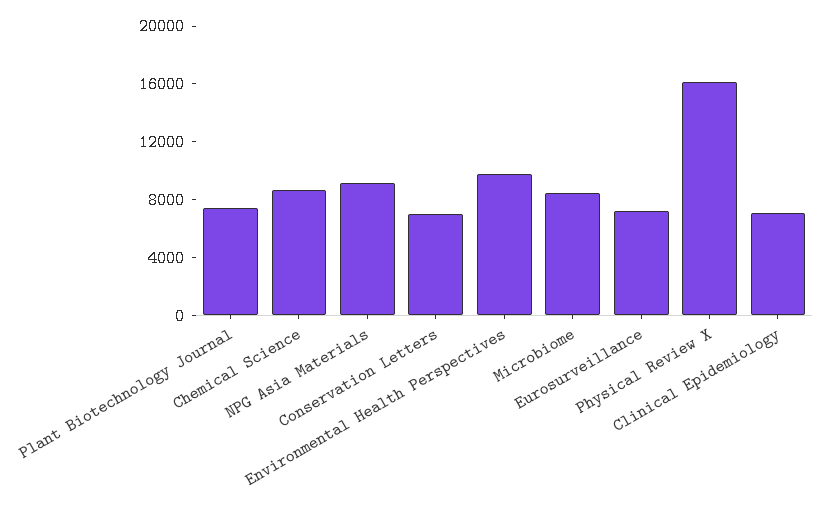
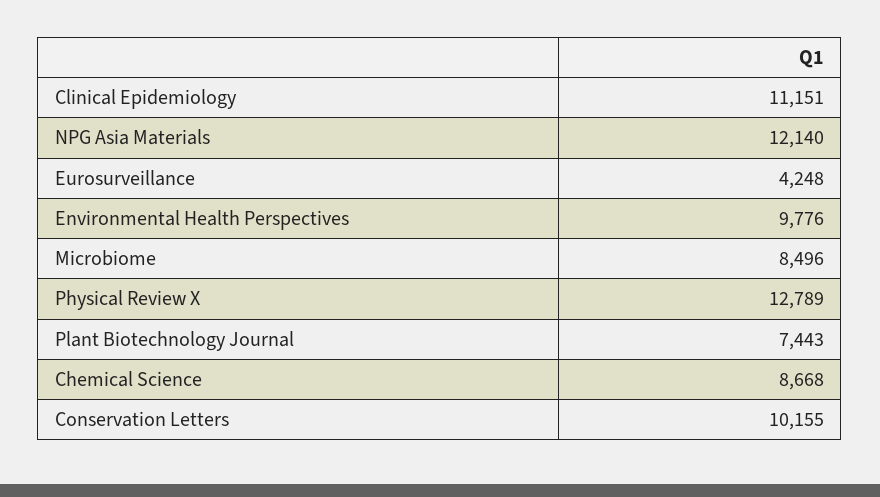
  {
    "Plant Biotechnology Journal": 7443,
    "Chemical Science": 8668,
-   "NPG Asia Materials": 9000,
+   "NPG Asia Materials": 12140,
-   "Conservation Letters": 7000,
+   "Conservation Letters": 10155,
    "Environmental Health Perspectives": 9776,
    "Microbiome": 8496,
-   "Eurosurveillance": 7000,
+   "Eurosurveillance": 4248,
-   "Physical Review X": 16000,
+   "Physical Review X": 12789,
-   "Clinical Epidemiology": 7000
+   "Clinical Epidemiology": 11151
  }

